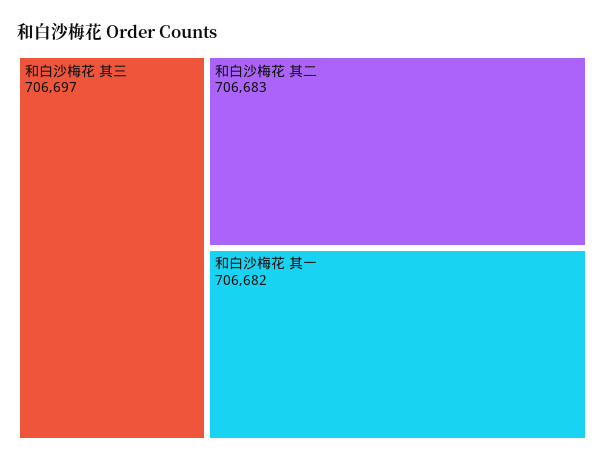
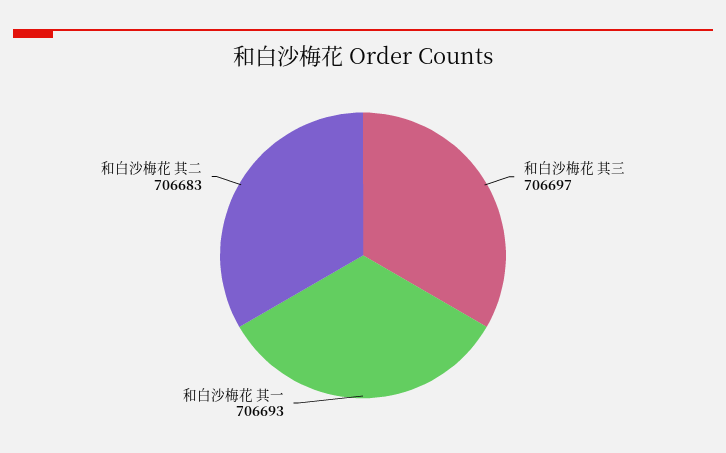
  {
    "和白沙梅花 其三": 706697,
    "和白沙梅花 其二": 706683,
-   "和白沙梅花 其一": 706682
+   "和白沙梅花 其一": 706693
  }

